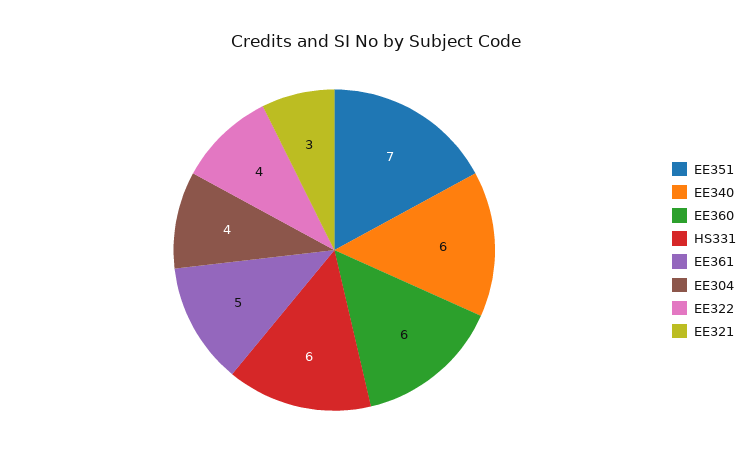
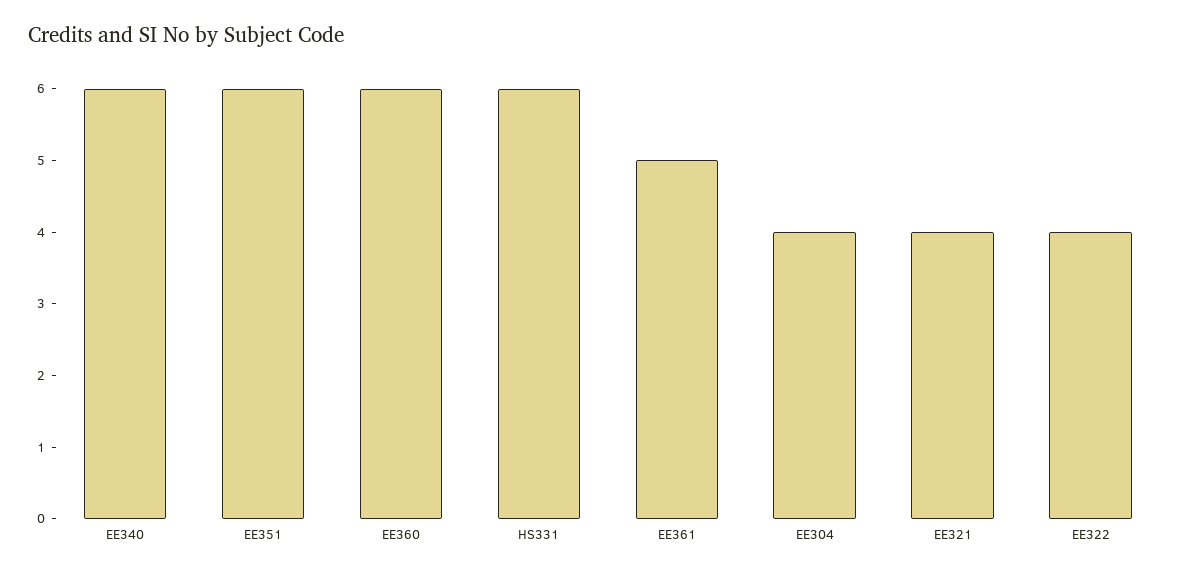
  {
-   "EE351": 7,
+   "EE351": 6,
    "EE340": 6,
    "EE360": 6,
    "HS331": 6,
    "EE361": 5,
    "EE304": 4,
    "EE322": 4,
-   "EE321": 3
+   "EE321": 4
  }

